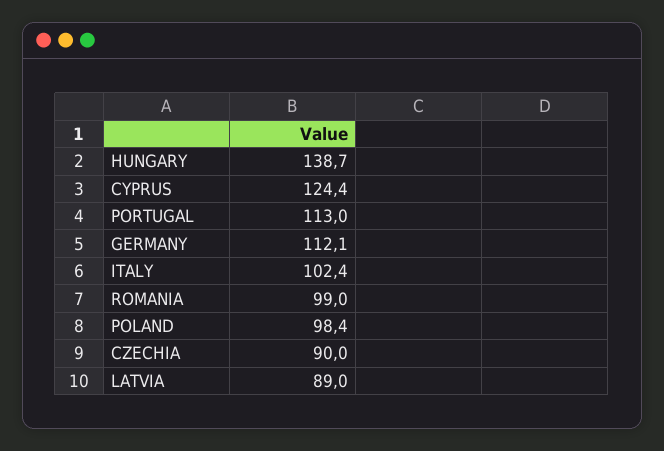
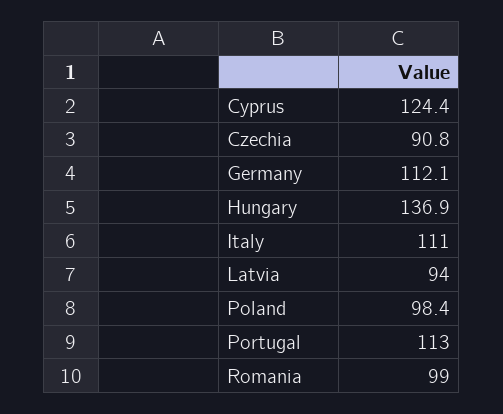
  {
-   "HUNGARY": 138.7,
+   "HUNGARY": 136.9,
    "CYPRUS": 124.4,
    "PORTUGAL": 113,
    "GERMANY": 112.1,
-   "ITALY": 102.4,
+   "ITALY": 111,
    "ROMANIA": 99,
    "POLAND": 98.4,
-   "CZECHIA": 90,
+   "CZECHIA": 90.8,
-   "LATVIA": 89
+   "LATVIA": 94
  }

